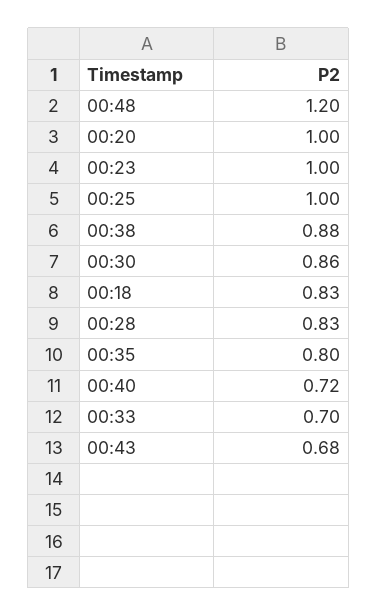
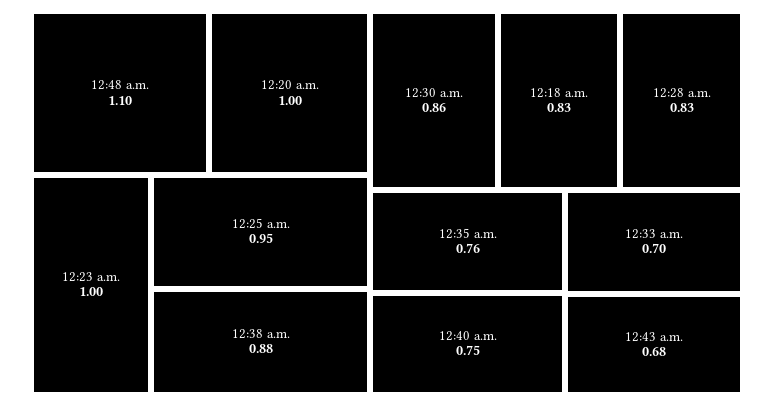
  {
-   "00:48": 1.2,
+   "00:48": 1.1,
    "00:20": 1,
    "00:23": 1,
-   "00:25": 1,
+   "00:25": 0.95,
    "00:38": 0.88,
    "00:30": 0.86,
    "00:18": 0.83,
    "00:28": 0.83,
-   "00:35": 0.8,
+   "00:35": 0.76,
-   "00:40": 0.72,
+   "00:40": 0.75,
    "00:33": 0.7,
    "00:43": 0.68
  }

